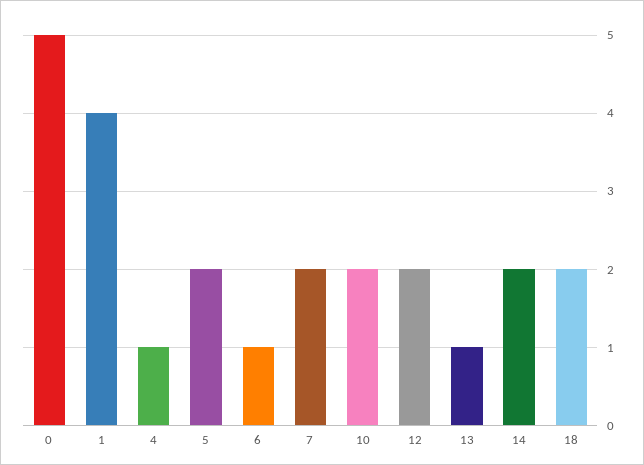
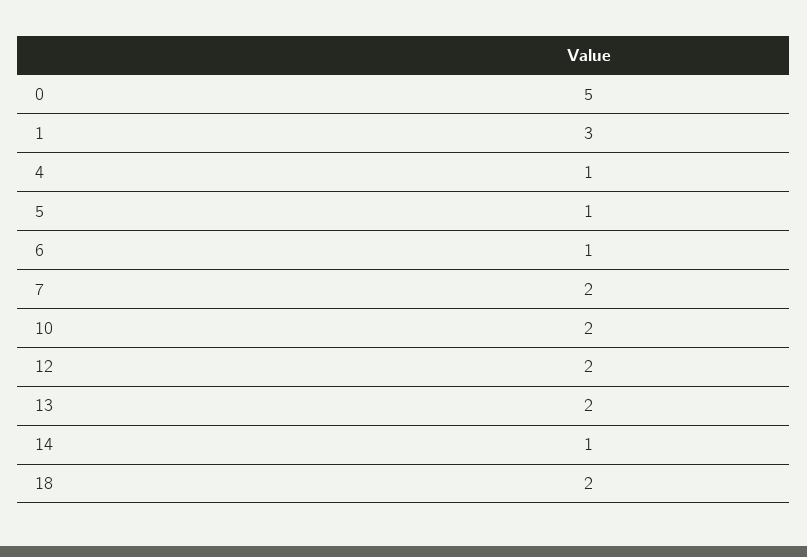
  {
    "0": 5,
-   "1": 4,
+   "1": 3,
    "4": 1,
-   "5": 2,
+   "5": 1,
    "6": 1,
    "7": 2,
    "10": 2,
    "12": 2,
-   "13": 1,
+   "13": 2,
-   "14": 2,
+   "14": 1,
    "18": 2
  }

